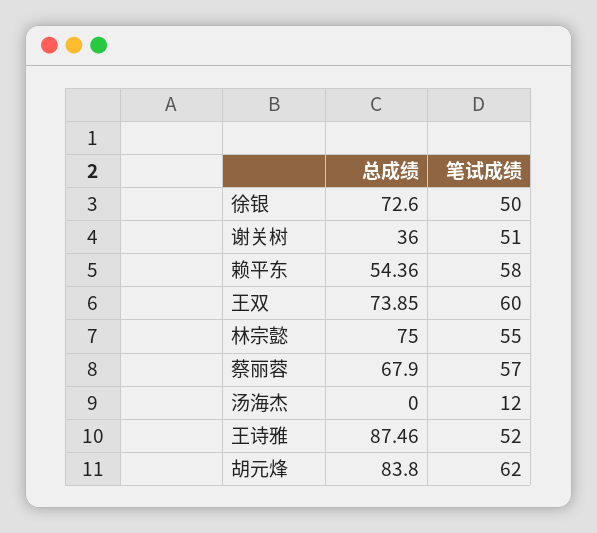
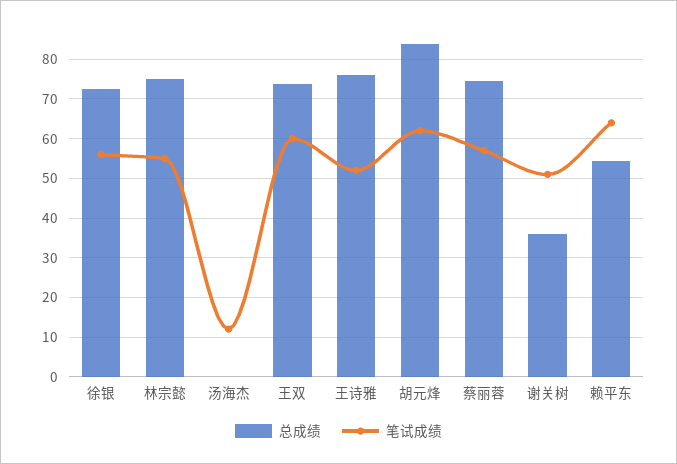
  {
    "总成绩": {
      "徐银": 72.6,
      "谢关树": 36,
      "赖平东": 54.36,
      "王双": 73.85,
      "林宗懿": 75,
-     "蔡丽蓉": 67.9,
+     "蔡丽蓉": 74,
      "汤海杰": 0,
-     "王诗雅": 87.46,
+     "王诗雅": 76,
      "胡元烽": 83.8
    },
    "笔试成绩": {
-     "徐银": 50,
+     "徐银": 56,
      "谢关树": 51,
-     "赖平东": 58,
+     "赖平东": 64,
      "王双": 60,
      "林宗懿": 55,
      "蔡丽蓉": 57,
      "汤海杰": 12,
      "王诗雅": 52,
      "胡元烽": 62
    }
  }

